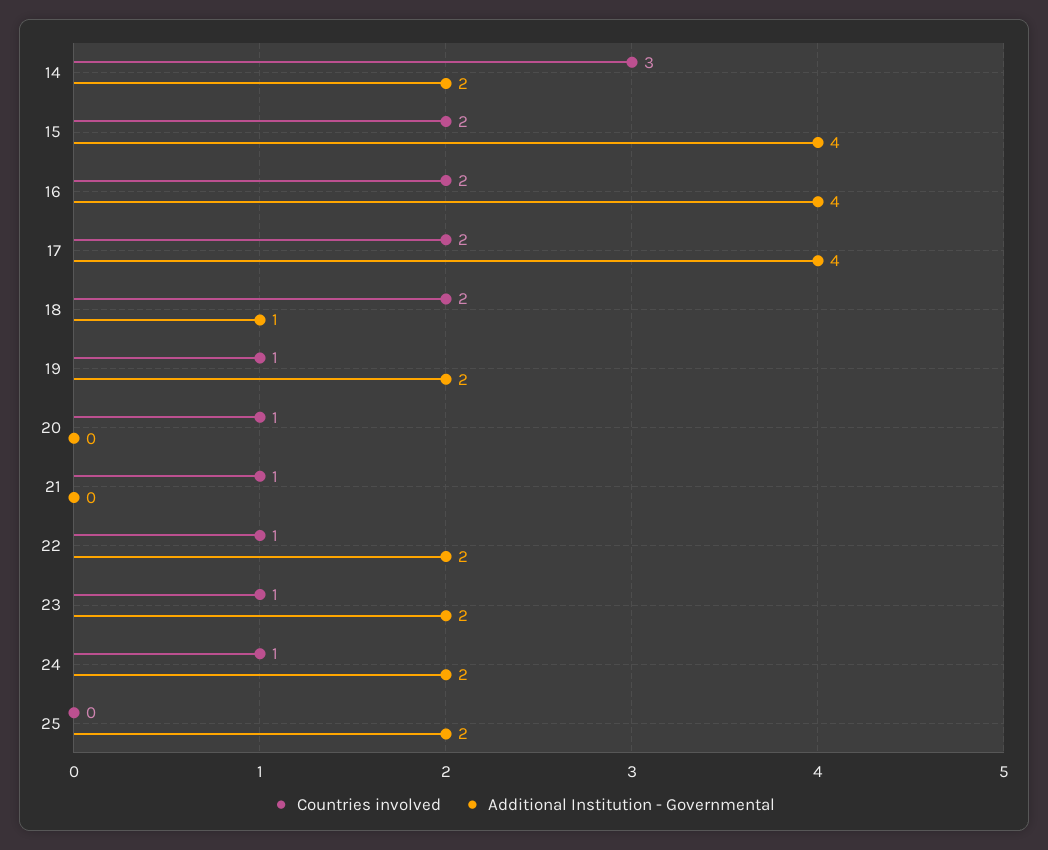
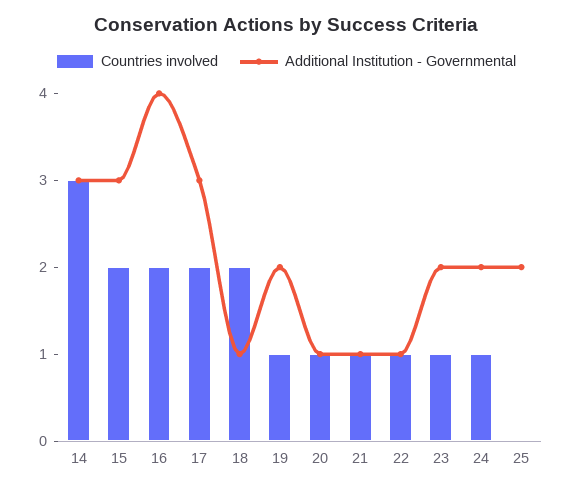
  {
    "Countries involved": {
      "14": 3,
      "15": 2,
      "16": 2,
      "17": 2,
      "18": 2,
      "19": 1,
      "20": 1,
      "21": 1,
      "22": 1,
      "23": 1,
      "24": 1,
      "25": 0
    },
    "Additional Institution - Governmental": {
-     "14": 2,
+     "14": 3,
-     "15": 4,
+     "15": 3,
      "16": 4,
-     "17": 4,
+     "17": 3,
      "18": 1,
      "19": 2,
-     "20": 0,
+     "20": 1,
-     "21": 0,
+     "21": 1,
-     "22": 2,
+     "22": 1,
      "23": 2,
      "24": 2,
      "25": 2
    }
  }

